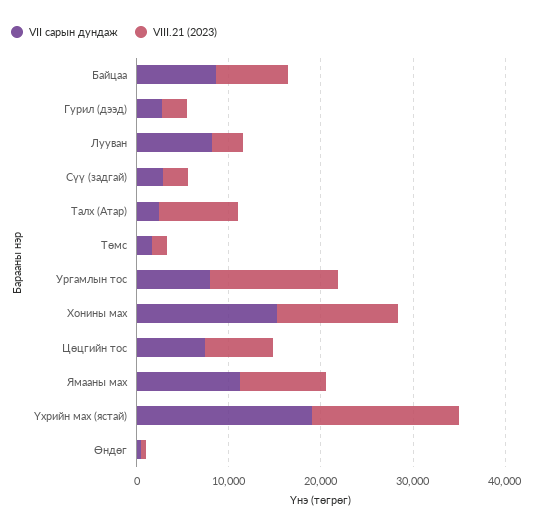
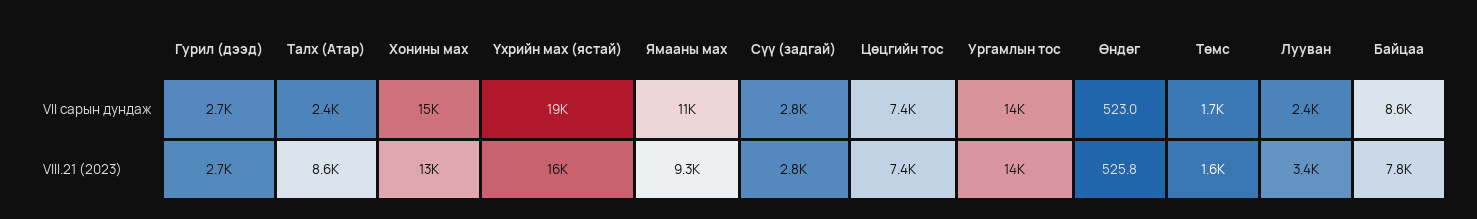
  {
    "VII сарын дундаж": {
      "Байцаа": 8600,
      "Гурил (дээд)": 2700,
-     "Лууван": 8000,
+     "Лууван": 2400,
      "Сүү (задгай)": 2800,
      "Талх (Атар)": 2400,
      "Төмс": 1700,
-     "Ургамлын тос": 8000,
+     "Ургамлын тос": 14000,
      "Хонины мах": 15000,
      "Цөцгийн тос": 7400,
      "Ямааны мах": 11000,
      "Үхрийн мах (ястай)": 19000,
      "Өндөг": 523
    },
    "VIII.21 (2023)": {
      "Байцаа": 7800,
      "Гурил (дээд)": 2700,
      "Лууван": 3400,
      "Сүү (задгай)": 2800,
      "Талх (Атар)": 8600,
      "Төмс": 1600,
      "Ургамлын тос": 14000,
      "Хонины мах": 13000,
      "Цөцгийн тос": 7400,
      "Ямааны мах": 9300,
      "Үхрийн мах (ястай)": 16000,
      "Өндөг": 525.8
    }
  }

